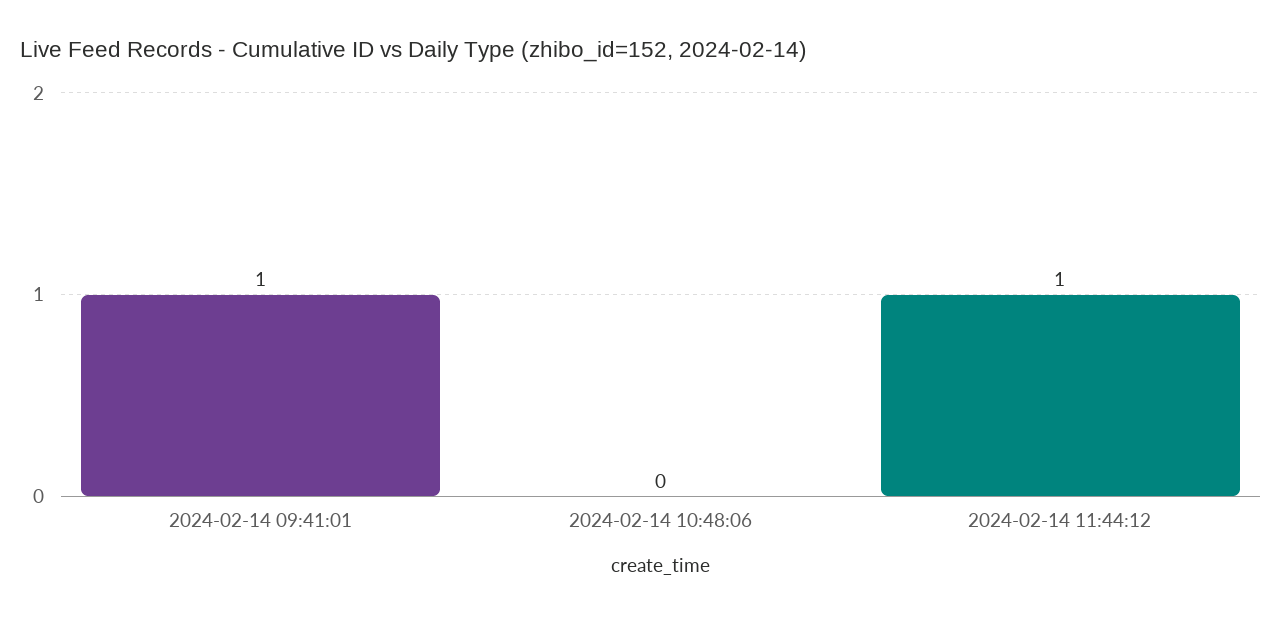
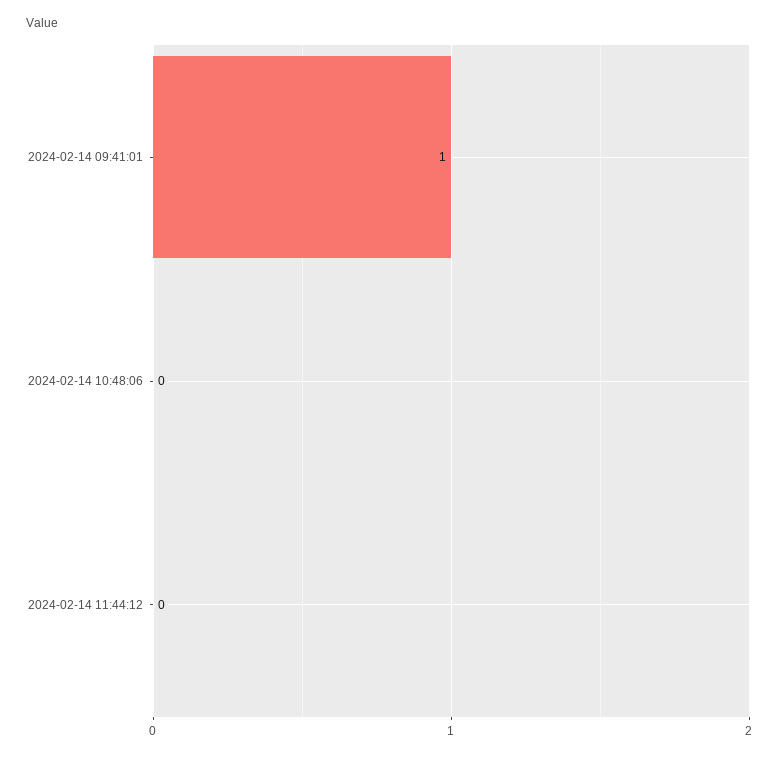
  {
    "2024-02-14 09:41:01": 1,
    "2024-02-14 10:48:06": 0,
-   "2024-02-14 11:44:12": 1
+   "2024-02-14 11:44:12": 0
  }

